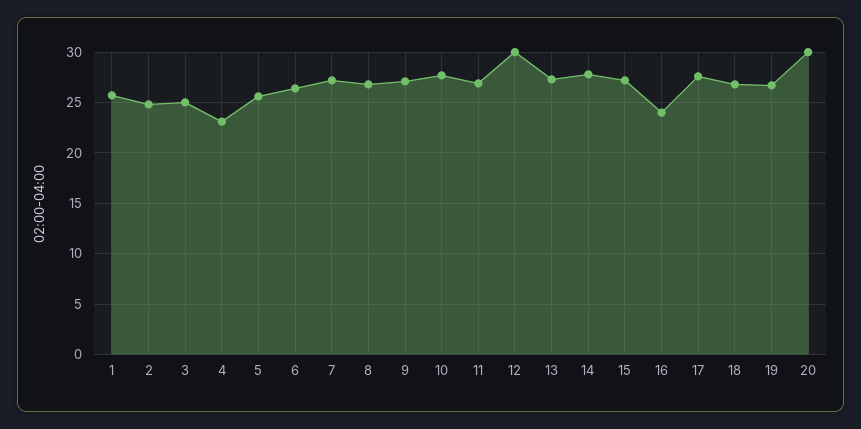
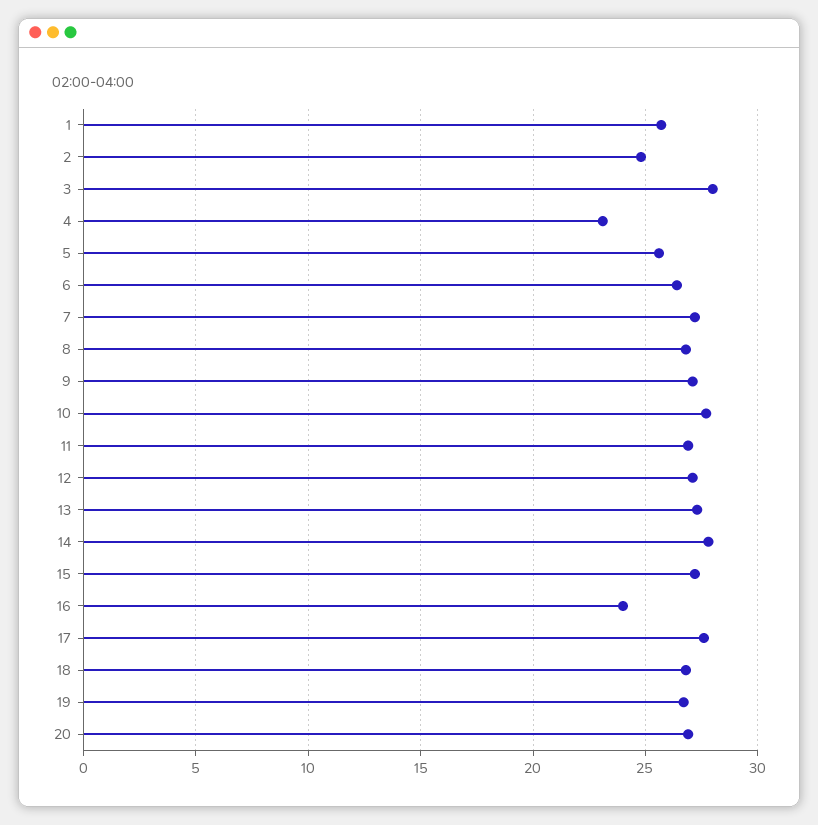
  {
    "1": 25.5,
    "2": 25,
-   "3": 25,
+   "3": 28,
    "4": 23,
    "5": 25.5,
    "6": 26.5,
    "7": 27,
    "8": 27,
    "9": 27,
    "10": 27.5,
    "11": 27,
-   "12": 30,
+   "12": 27,
    "13": 27.5,
    "14": 28,
    "15": 27,
    "16": 24,
    "17": 27.5,
    "18": 27,
    "19": 26.5,
-   "20": 30
+   "20": 27
  }

